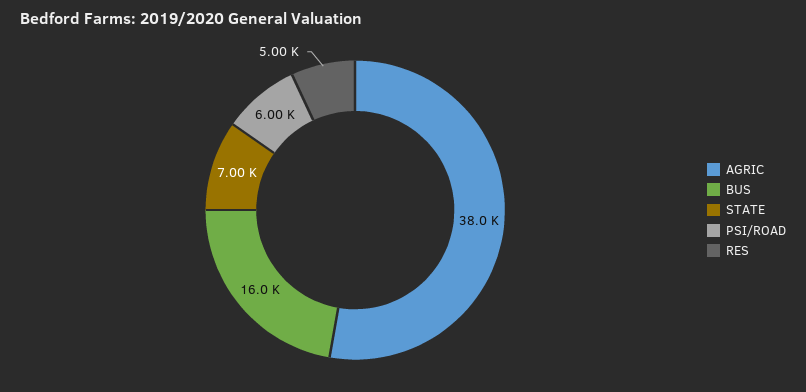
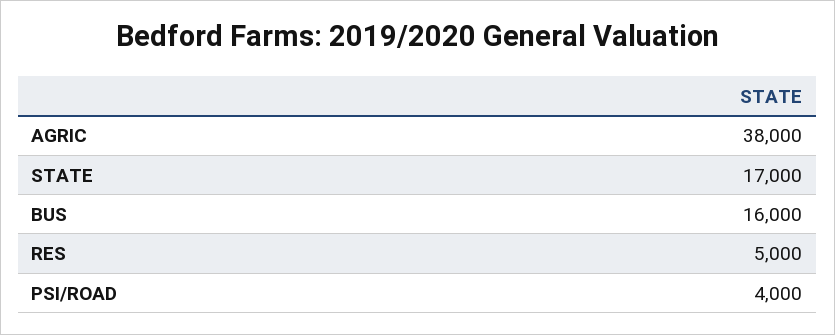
  {
    "AGRIC": 38000,
    "BUS": 16000,
-   "STATE": 7000,
+   "STATE": 17000,
-   "PSI/ROAD": 6000,
+   "PSI/ROAD": 4000,
    "RES": 5000
  }

